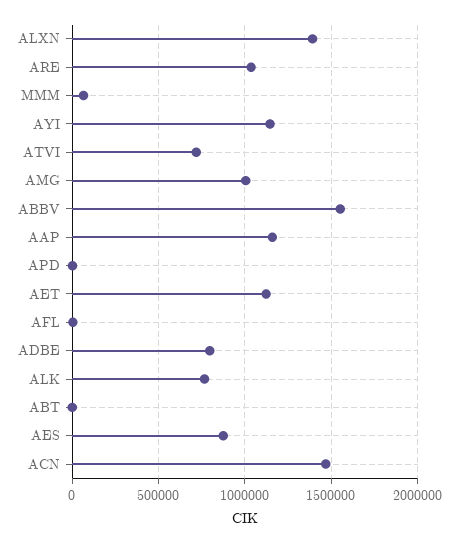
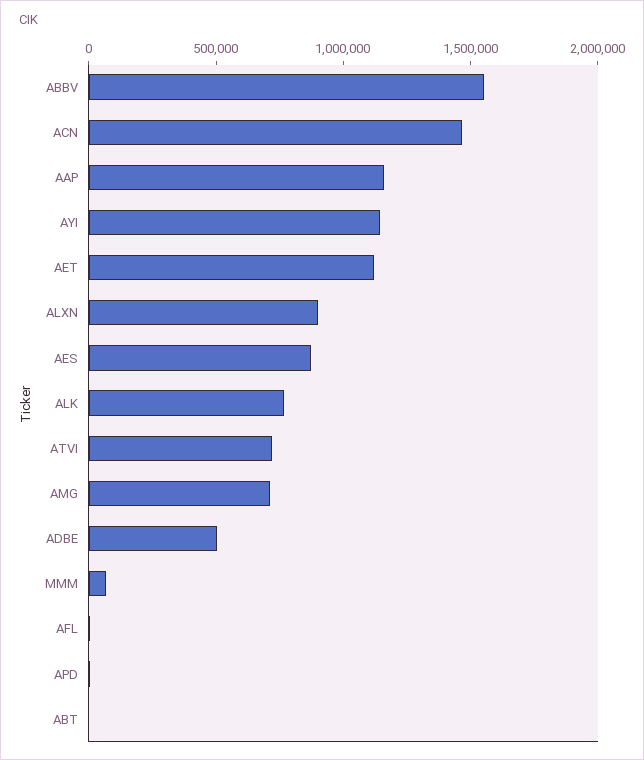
  {
-   "ALXN": 1400000,
+   "ALXN": 900000,
-   "ARE": 1050000,
    "MMM": 50000,
    "AYI": 1150000,
    "ATVI": 700000,
-   "AMG": 1000000,
+   "AMG": 700000,
    "ABBV": 1550000,
    "AAP": 1150000,
    "APD": 0,
    "AET": 1100000,
    "AFL": 0,
-   "ADBE": 800000,
+   "ADBE": 500000,
    "ALK": 750000,
    "ABT": 0,
    "AES": 850000,
    "ACN": 1450000
  }

